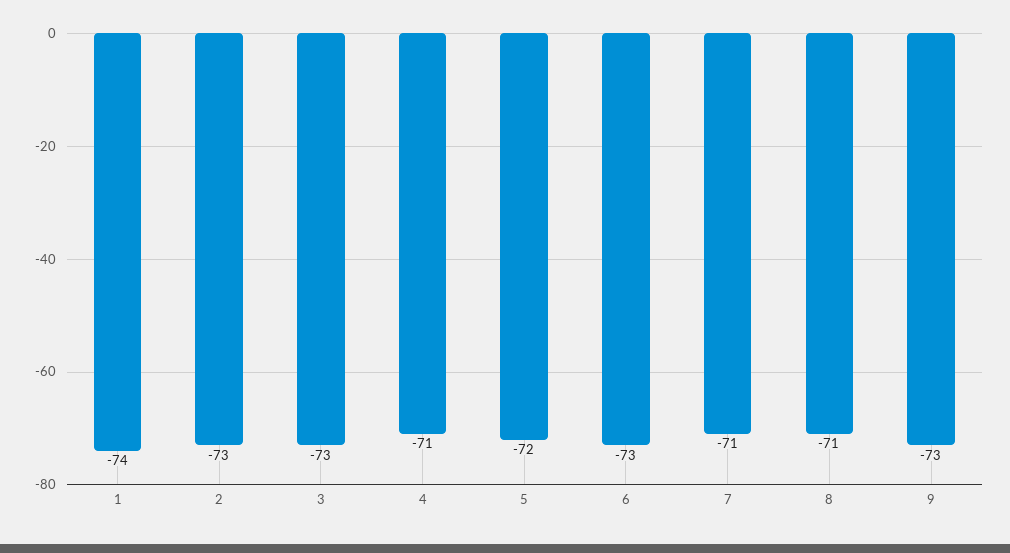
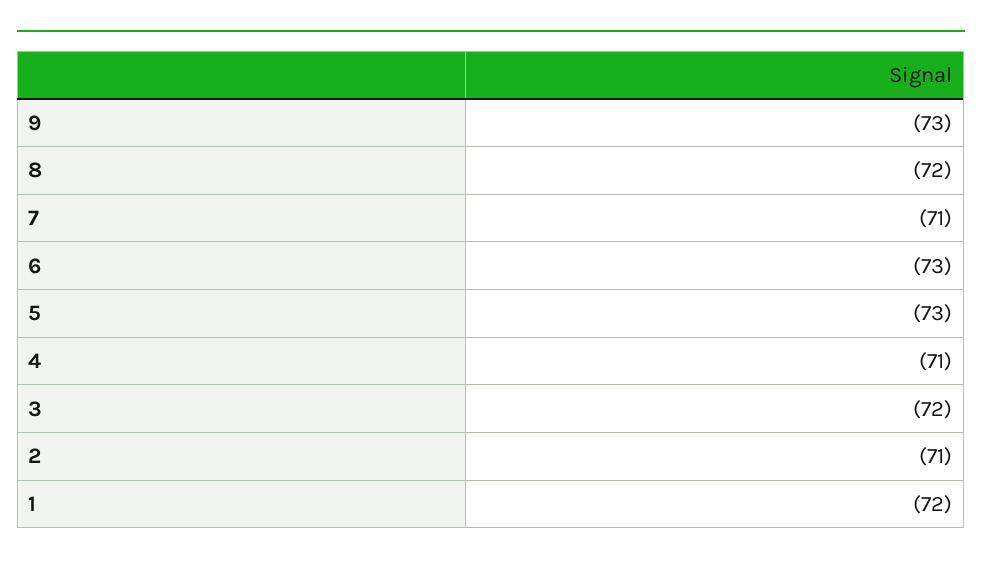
  {
-   "1": -74,
+   "1": -72,
-   "2": -73,
+   "2": -71,
-   "3": -73,
+   "3": -72,
    "4": -71,
-   "5": -72,
+   "5": -73,
    "6": -73,
    "7": -71,
-   "8": -71,
+   "8": -72,
    "9": -73
  }

